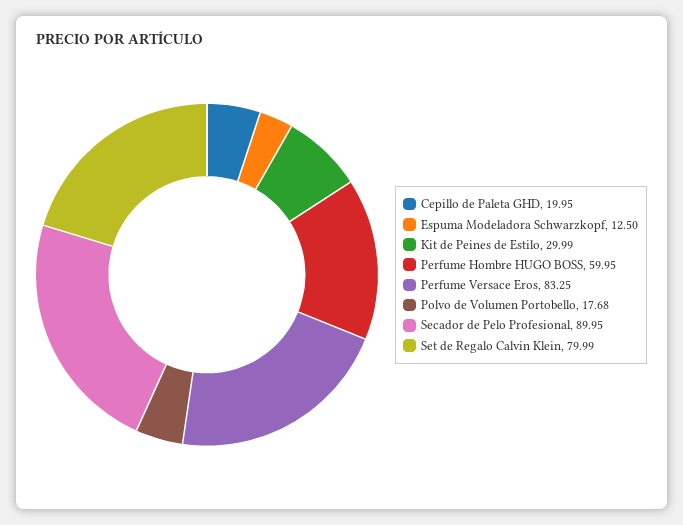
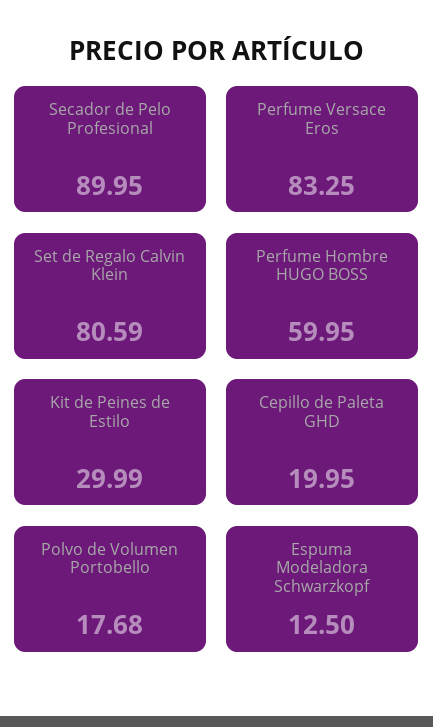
  {
    "Cepillo de Paleta GHD": 19.95,
    "Espuma Modeladora Schwarzkopf": 12.5,
    "Kit de Peines de Estilo": 29.99,
    "Perfume Hombre HUGO BOSS": 59.95,
    "Perfume Versace Eros": 83.25,
    "Polvo de Volumen Portobello": 17.68,
    "Secador de Pelo Profesional": 89.95,
-   "Set de Regalo Calvin Klein": 79.99
+   "Set de Regalo Calvin Klein": 80.59
  }

